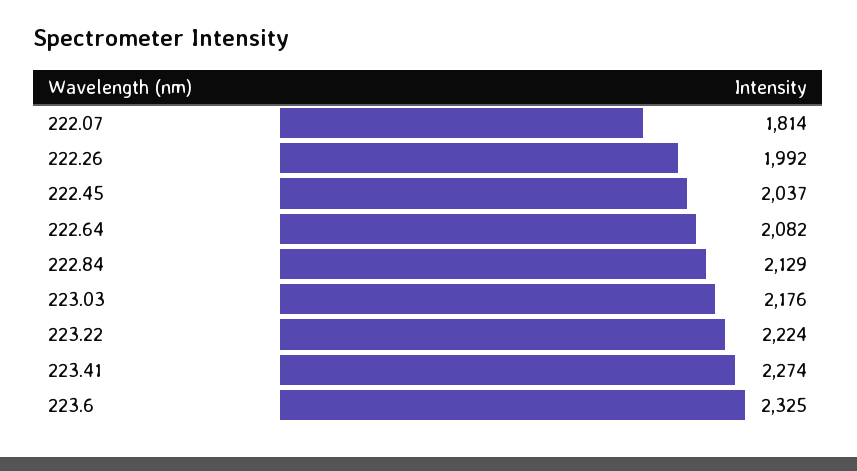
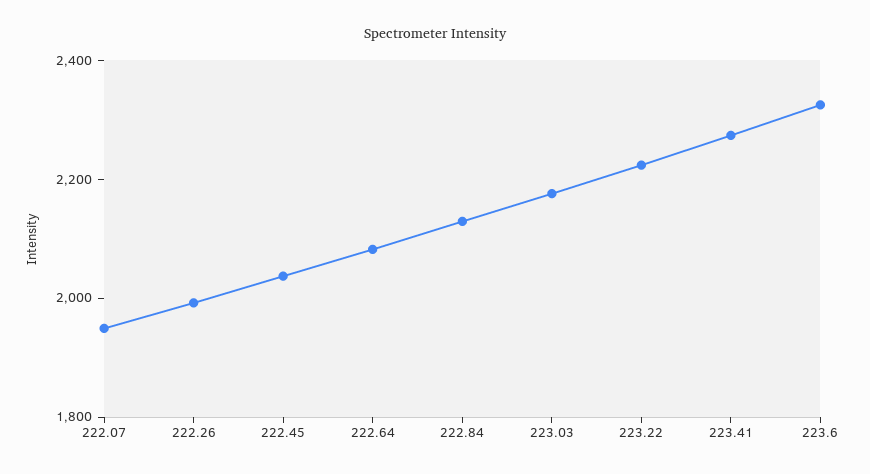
  {
-   "222.07": 1814,
+   "222.07": 1950,
    "222.26": 1992,
    "222.45": 2037,
    "222.64": 2082,
    "222.84": 2129,
    "223.03": 2176,
    "223.22": 2224,
    "223.41": 2274,
    "223.6": 2325
  }

